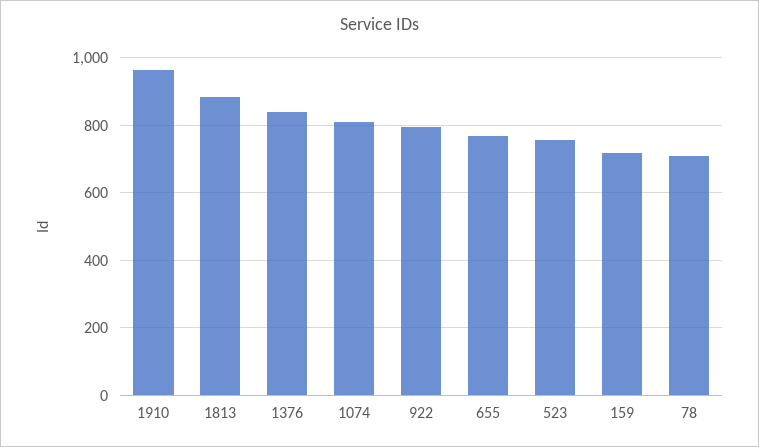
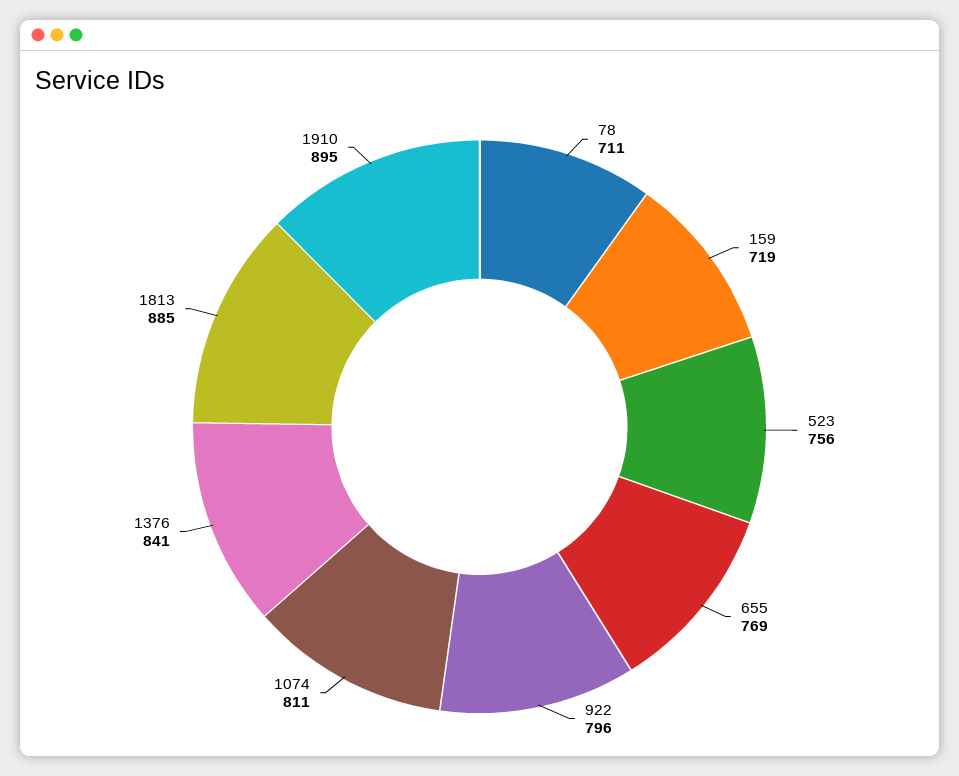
  {
-   "1910": 960,
+   "1910": 895,
    "1813": 885,
    "1376": 841,
    "1074": 811,
    "922": 796,
    "655": 769,
    "523": 756,
    "159": 719,
    "78": 711
  }

